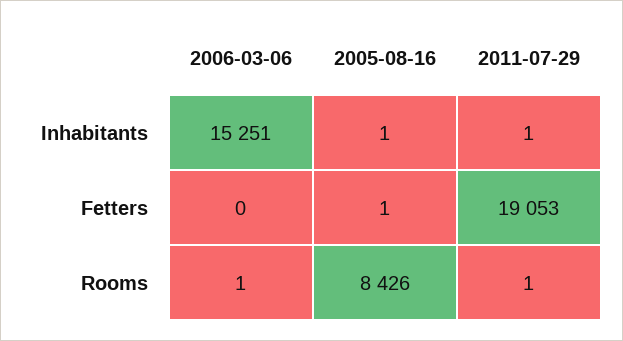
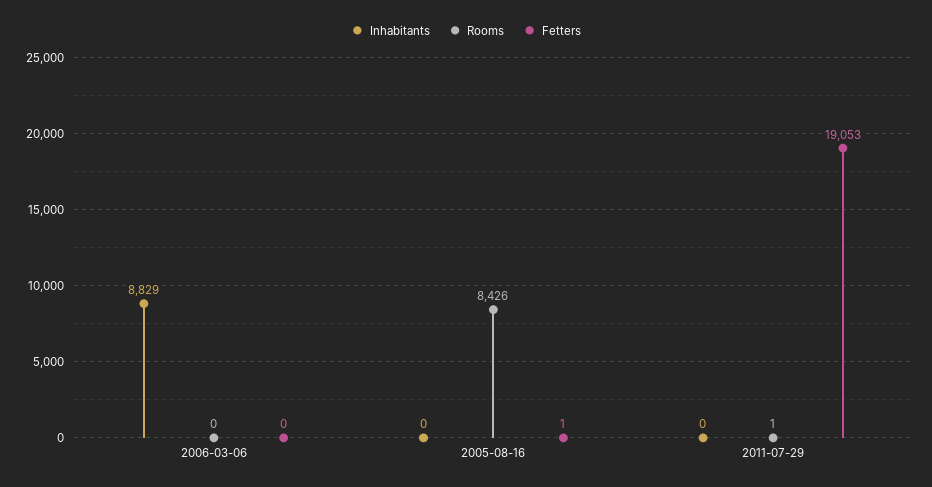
  {
    "Inhabitants": {
-     "2006-03-06": 15251,
+     "2006-03-06": 8829,
-     "2005-08-16": 1,
+     "2005-08-16": 0,
-     "2011-07-29": 1
+     "2011-07-29": 0
    },
    "Fetters": {
      "2006-03-06": 0,
      "2005-08-16": 1,
      "2011-07-29": 19053
    },
    "Rooms": {
-     "2006-03-06": 1,
+     "2006-03-06": 0,
      "2005-08-16": 8426,
      "2011-07-29": 1
    }
  }

